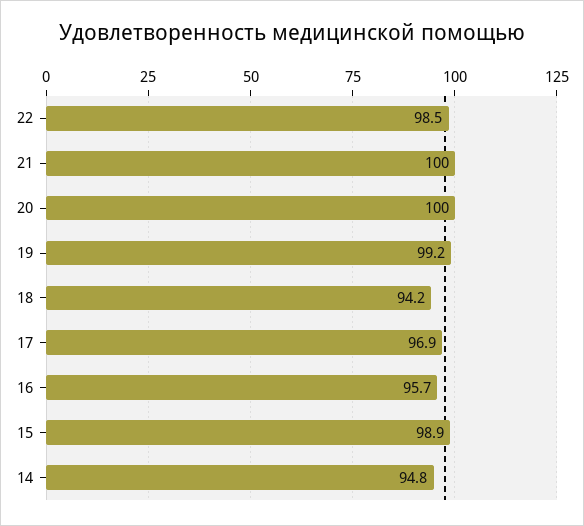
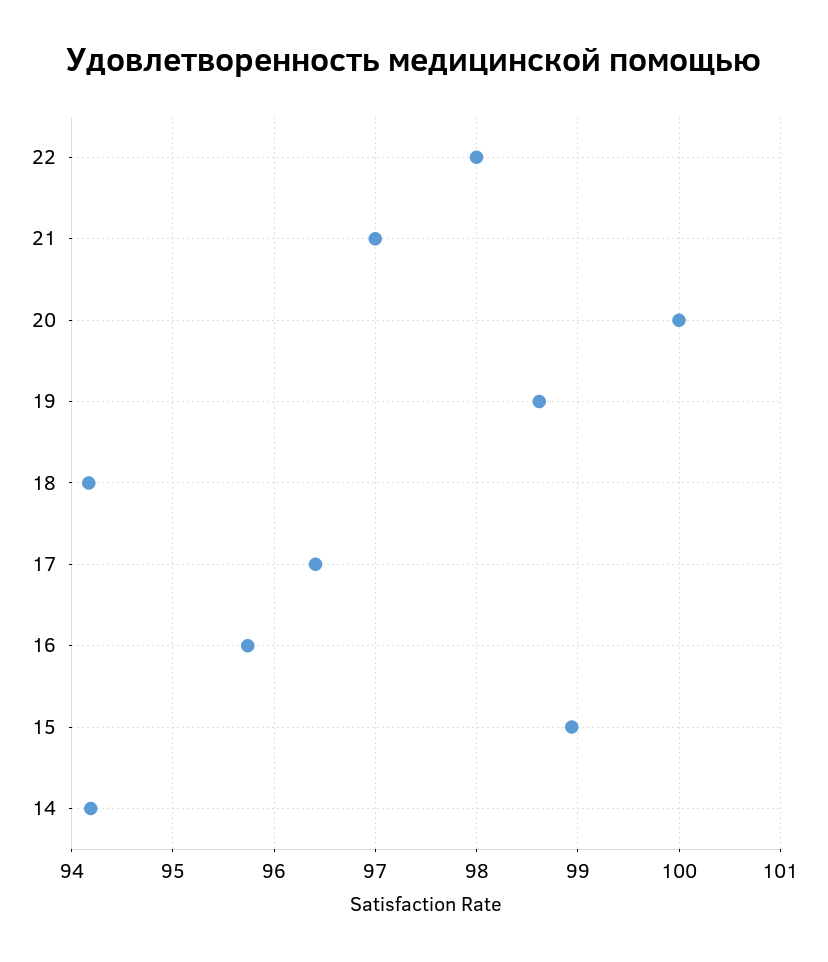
  {
-   "22": 98.5,
+   "22": 98,
-   "21": 100,
+   "21": 97,
    "20": 100,
-   "19": 99.2,
+   "19": 98.6,
    "18": 94.2,
-   "17": 96.9,
+   "17": 96.4,
    "16": 95.7,
    "15": 98.9,
-   "14": 94.8
+   "14": 94.2
  }

